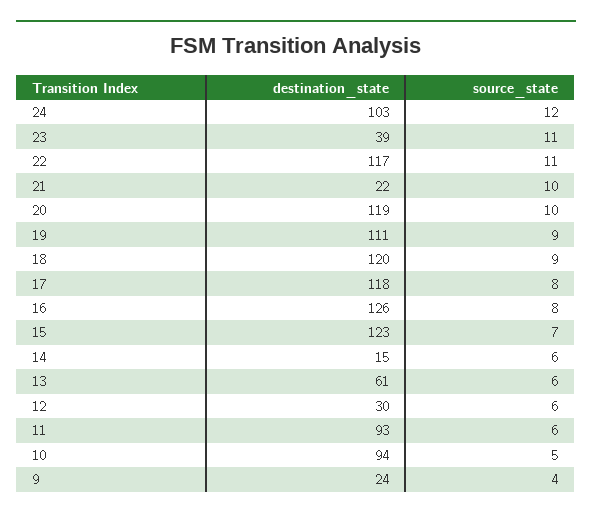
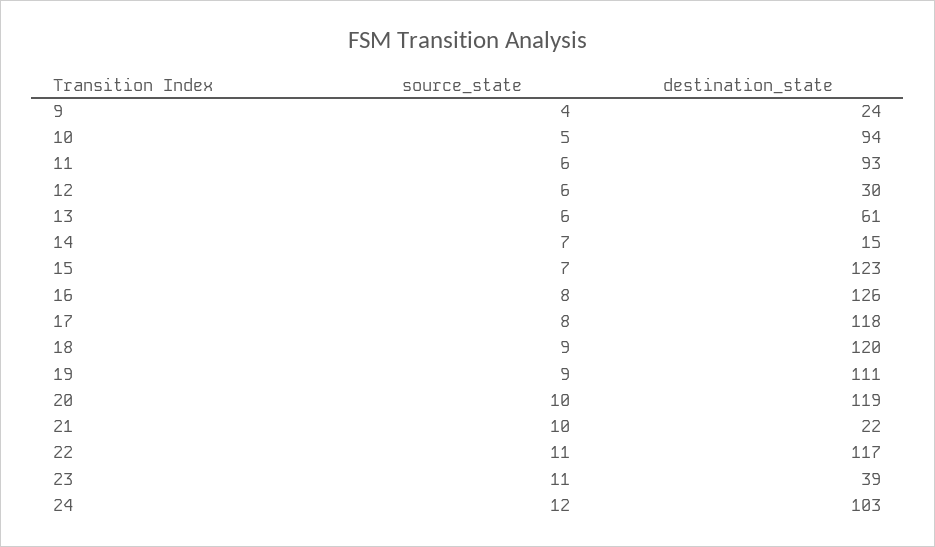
  {
    "destination_state": {
      "24": 103,
      "23": 39,
      "22": 117,
      "21": 22,
      "20": 119,
      "19": 111,
      "18": 120,
      "17": 118,
      "16": 126,
      "15": 123,
      "14": 15,
      "13": 61,
      "12": 30,
      "11": 93,
      "10": 94,
      "9": 24
    },
    "source_state": {
      "24": 12,
      "23": 11,
      "22": 11,
      "21": 10,
      "20": 10,
      "19": 9,
      "18": 9,
      "17": 8,
      "16": 8,
      "15": 7,
-     "14": 6,
+     "14": 7,
      "13": 6,
      "12": 6,
      "11": 6,
      "10": 5,
      "9": 4
    }
  }

